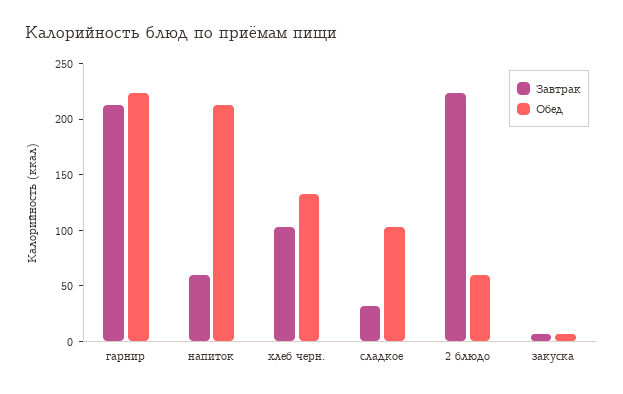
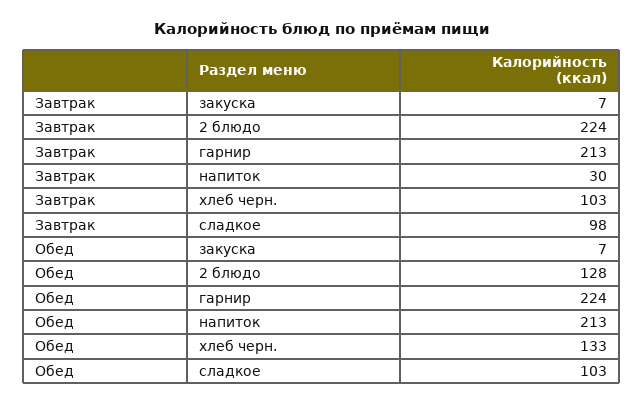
  {
    "Завтрак": {
      "гарнир": 213,
-     "напиток": 60,
+     "напиток": 30,
      "хлеб черн.": 103,
-     "сладкое": 30,
+     "сладкое": 98,
      "2 блюдо": 224,
      "закуска": 7
    },
    "Обед": {
      "гарнир": 224,
      "напиток": 213,
      "хлеб черн.": 133,
      "сладкое": 103,
-     "2 блюдо": 60,
+     "2 блюдо": 128,
      "закуска": 7
    }
  }

